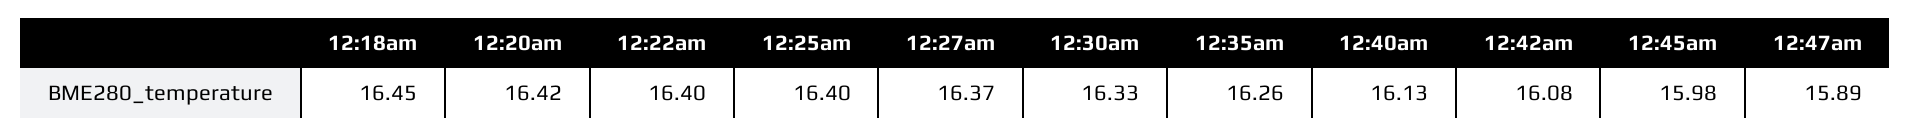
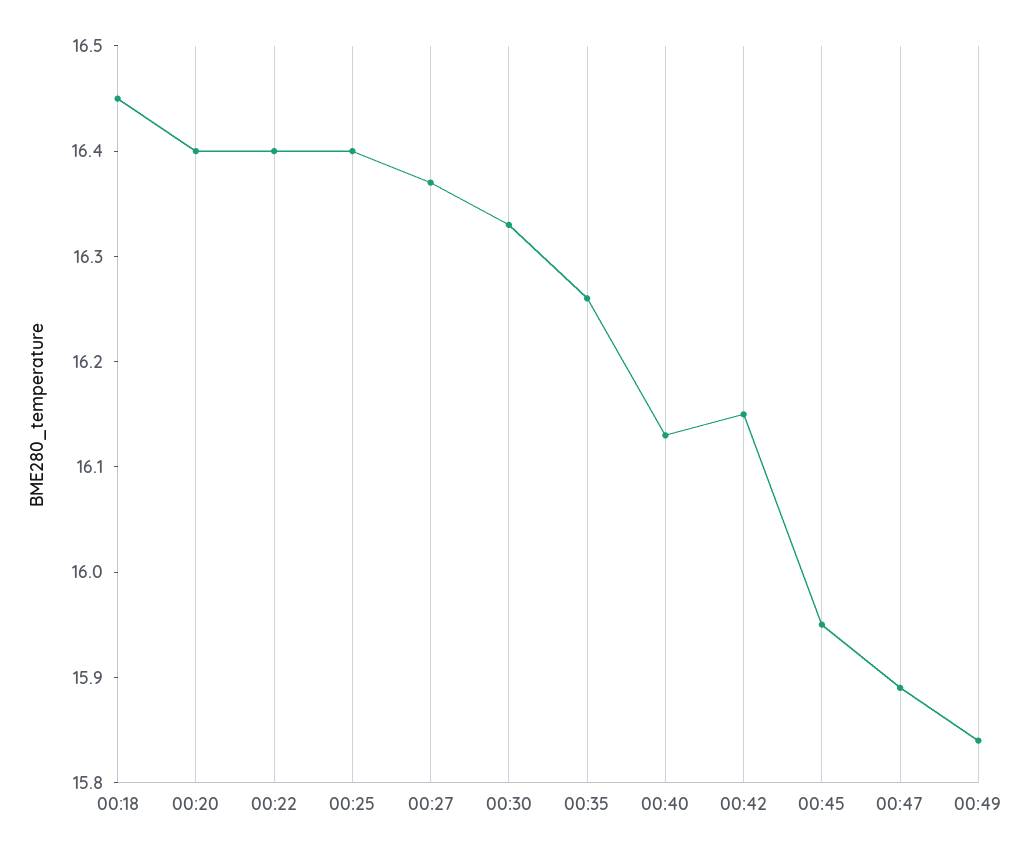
  {
    "12:18am": 16.45,
-   "12:20am": 16.42,
+   "12:20am": 16.4,
    "12:22am": 16.4,
    "12:25am": 16.4,
    "12:27am": 16.37,
    "12:30am": 16.33,
    "12:35am": 16.26,
    "12:40am": 16.13,
-   "12:42am": 16.08,
+   "12:42am": 16.15,
-   "12:45am": 15.98,
+   "12:45am": 15.95,
-   "12:47am": 15.89
+   "12:47am": 15.89,
+   "00:49": 15.84
  }

